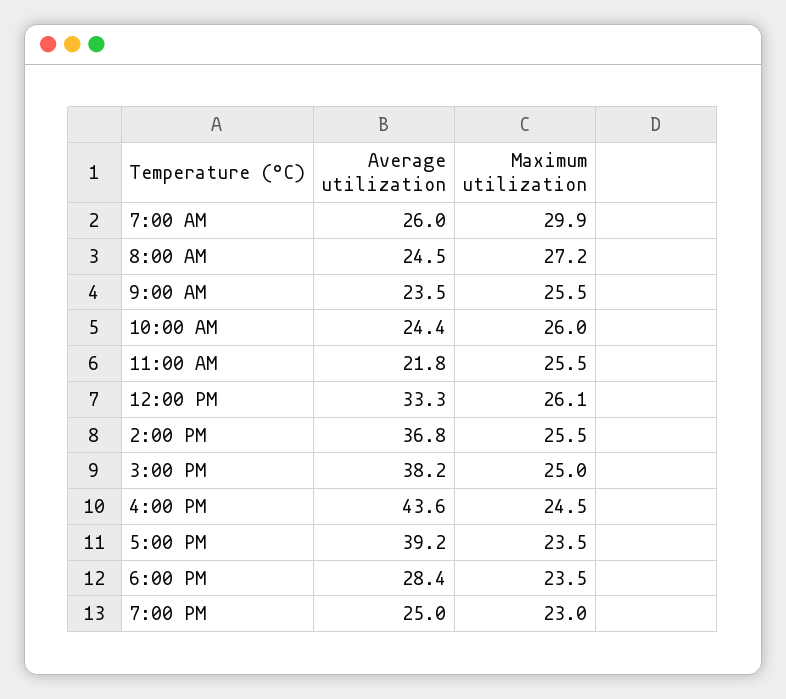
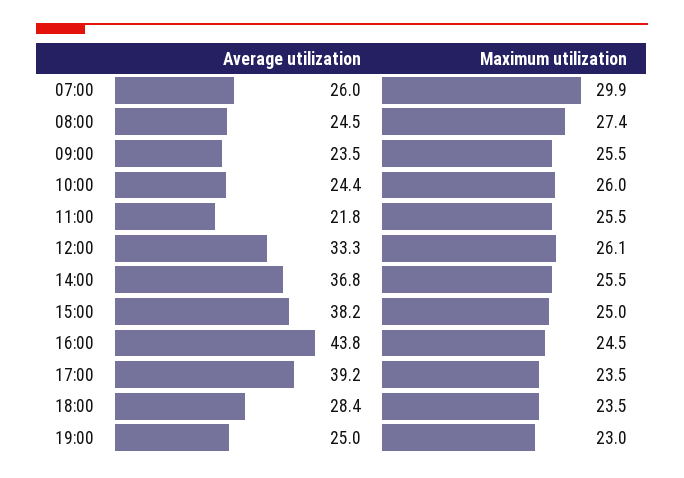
  {
    "Average utilization": {
      "7:00 AM": 26,
      "8:00 AM": 24.5,
      "9:00 AM": 23.5,
      "10:00 AM": 24.4,
      "11:00 AM": 21.8,
      "12:00 PM": 33.3,
      "2:00 PM": 36.8,
      "3:00 PM": 38.2,
-     "4:00 PM": 43.6,
+     "4:00 PM": 43.8,
      "5:00 PM": 39.2,
      "6:00 PM": 28.4,
      "7:00 PM": 25
    },
    "Maximum utilization": {
      "7:00 AM": 29.9,
-     "8:00 AM": 27.2,
+     "8:00 AM": 27.4,
      "9:00 AM": 25.5,
      "10:00 AM": 26,
      "11:00 AM": 25.5,
      "12:00 PM": 26.1,
      "2:00 PM": 25.5,
      "3:00 PM": 25,
      "4:00 PM": 24.5,
      "5:00 PM": 23.5,
      "6:00 PM": 23.5,
      "7:00 PM": 23
    }
  }

